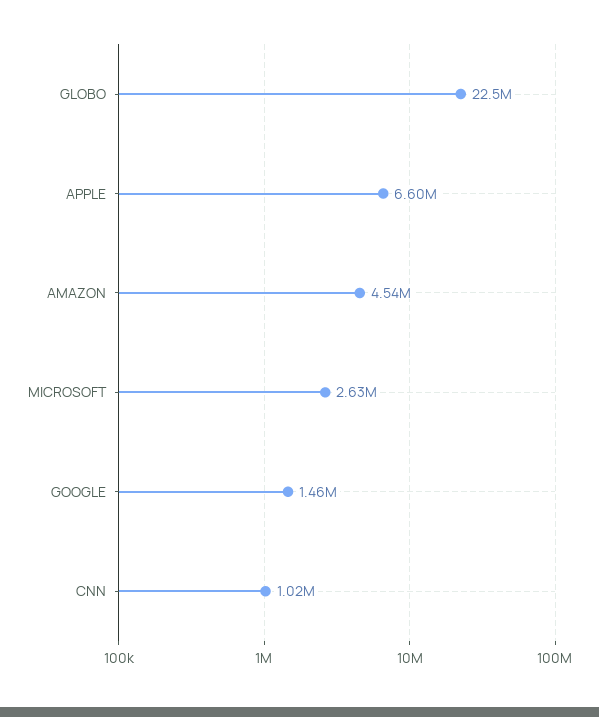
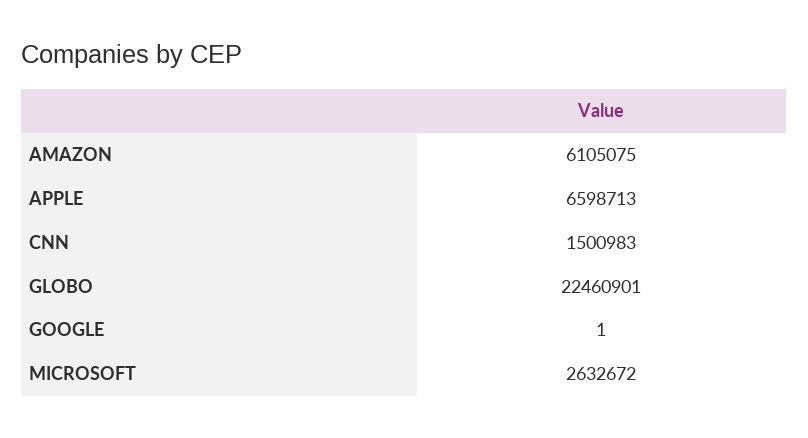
  {
    "GLOBO": 22460901,
    "APPLE": 6598713,
-   "AMAZON": 4540000,
+   "AMAZON": 6105075,
    "MICROSOFT": 2632672,
-   "GOOGLE": 1460000,
+   "GOOGLE": 1,
-   "CNN": 1020000
+   "CNN": 1500983
  }

